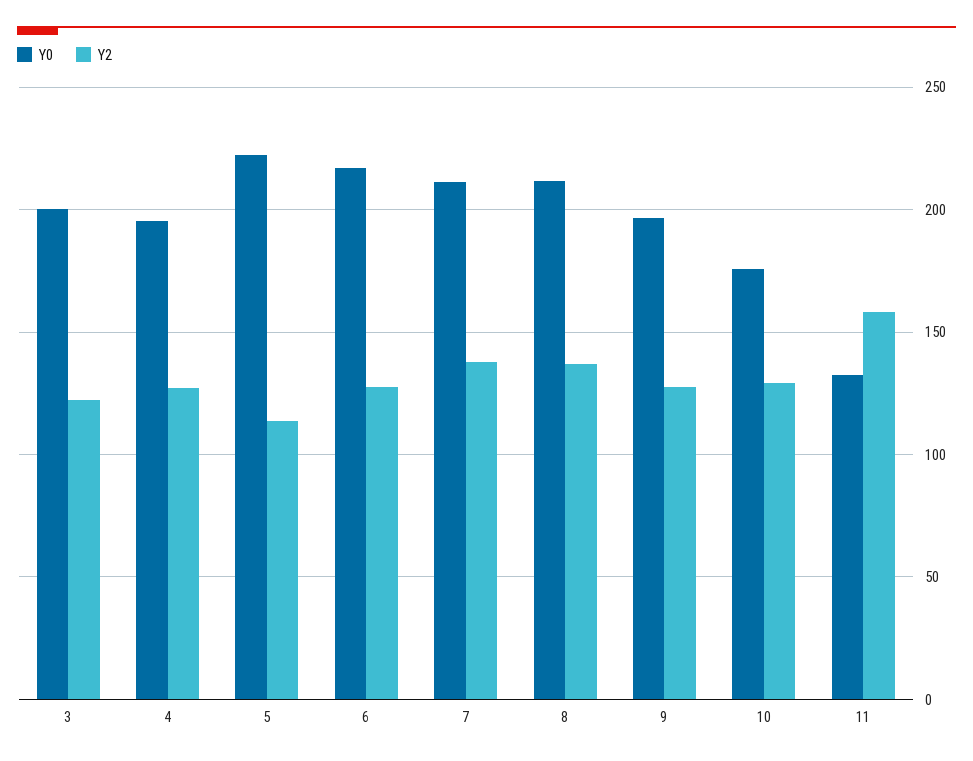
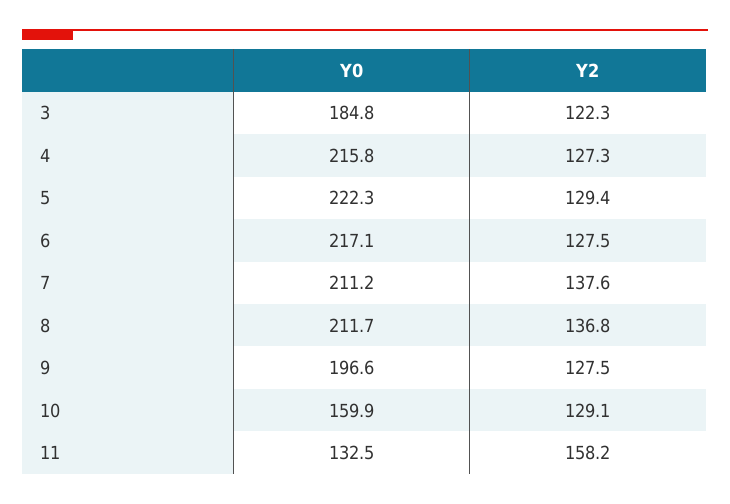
  {
    "Y0": {
-     "3": 200,
+     "3": 184.8,
-     "4": 195,
+     "4": 215.8,
      "5": 222.3,
      "6": 217.1,
      "7": 211.2,
      "8": 211.7,
      "9": 196.6,
-     "10": 175,
+     "10": 159.9,
      "11": 132.5
    },
    "Y2": {
      "3": 122.3,
      "4": 127.3,
-     "5": 115,
+     "5": 129.4,
      "6": 127.5,
      "7": 137.6,
      "8": 136.8,
      "9": 127.5,
      "10": 129.1,
      "11": 158.2
    }
  }

